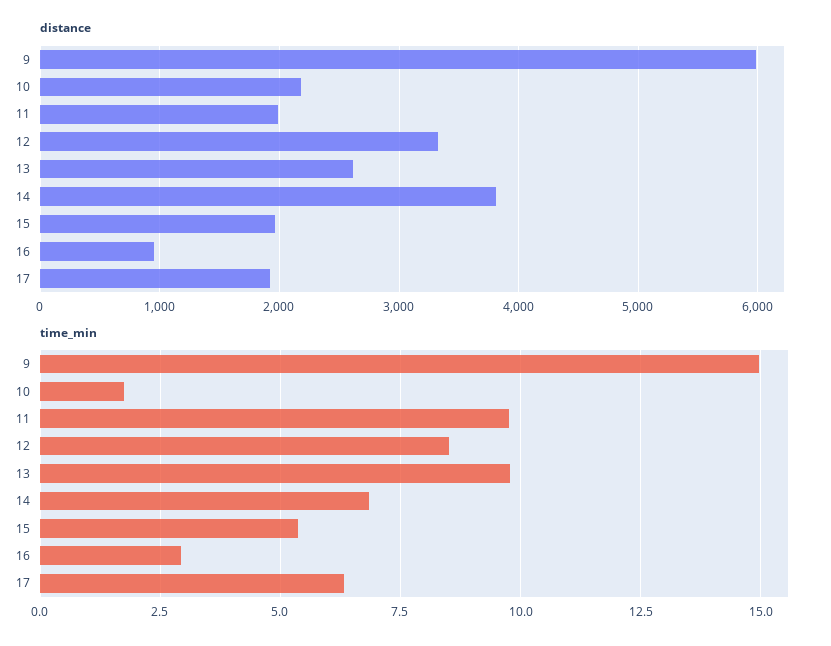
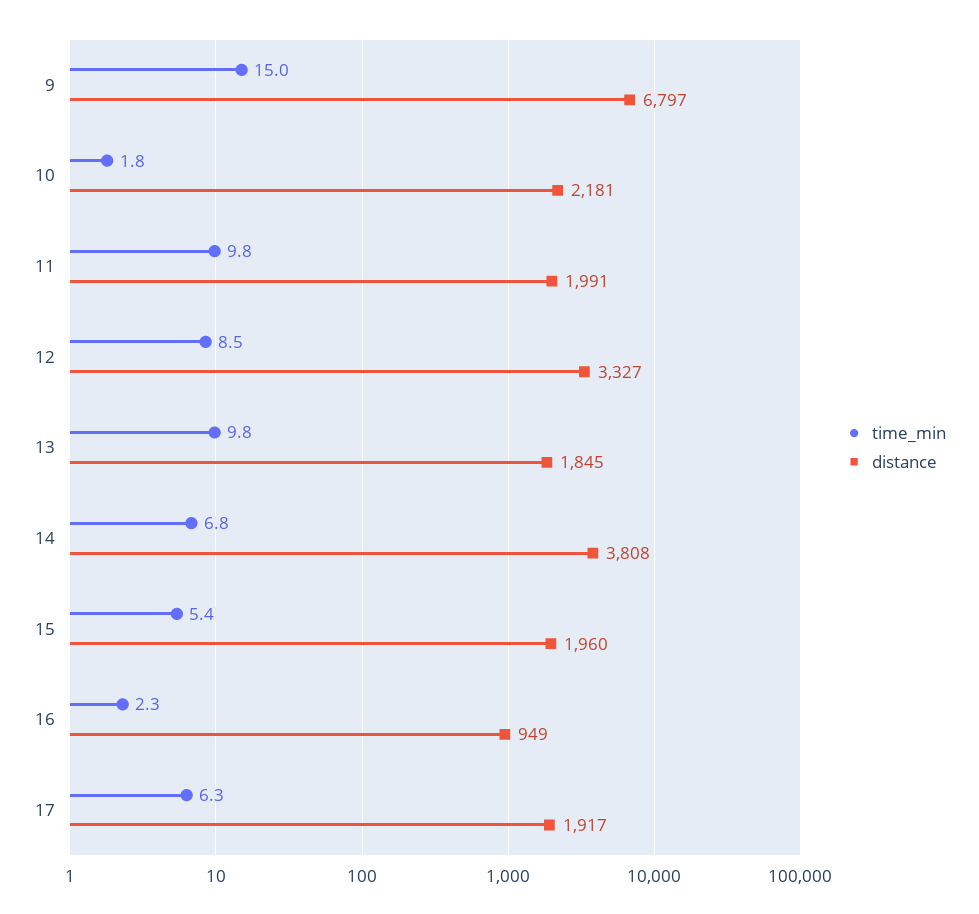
  {
    "distance": {
-     "9": 6000,
+     "9": 6797,
      "10": 2181,
      "11": 1991,
      "12": 3327,
-     "13": 2600,
+     "13": 1845,
      "14": 3808,
      "15": 1960,
      "16": 949,
      "17": 1917
    },
    "time_min": {
      "9": 15,
      "10": 1.8,
      "11": 9.8,
      "12": 8.5,
      "13": 9.8,
      "14": 6.8,
      "15": 5.4,
-     "16": 3,
+     "16": 2.3,
      "17": 6.3
    }
  }

